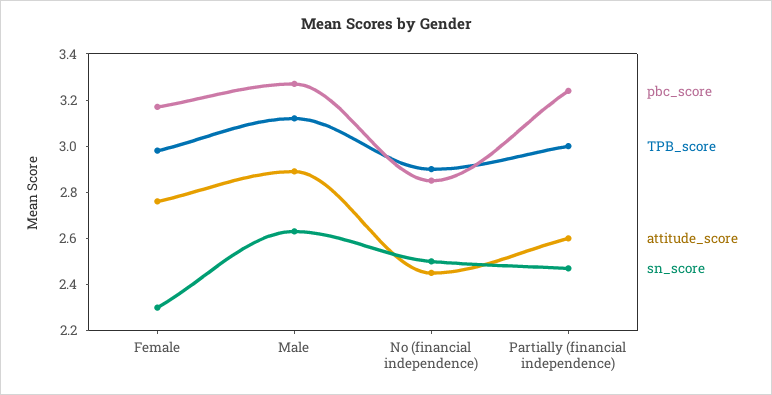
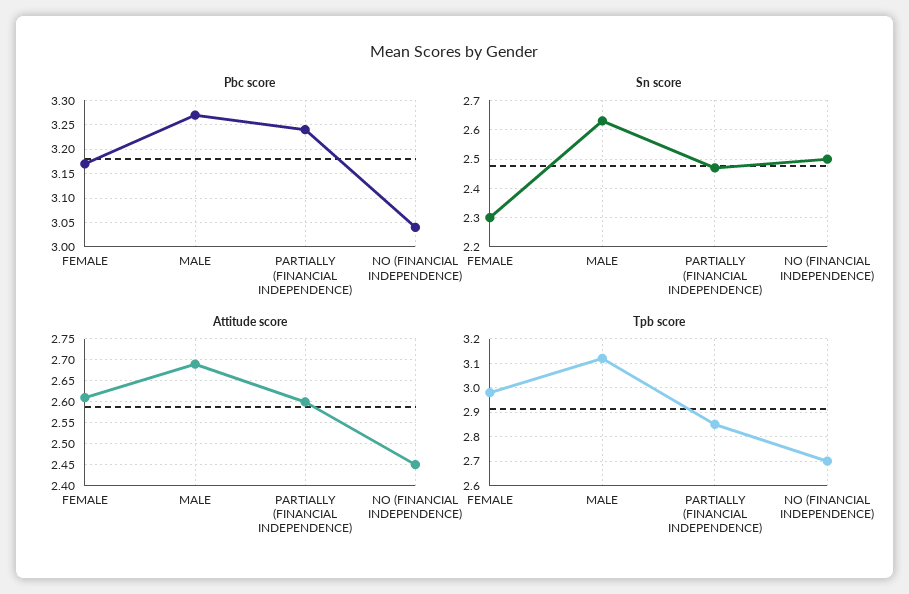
  {
    "pbc_score": {
      "Female": 3.15,
      "Male": 3.25,
-     "No (financial independence)": 2.85,
+     "No (financial independence)": 3.05,
      "Partially (financial independence)": 3.25
    },
    "TPB_score": {
      "Female": 3,
      "Male": 3.1,
-     "No (financial independence)": 2.9,
+     "No (financial independence)": 2.7,
-     "Partially (financial independence)": 3
+     "Partially (financial independence)": 2.85
    },
    "attitude_score": {
-     "Female": 2.75,
+     "Female": 2.6,
-     "Male": 2.9,
+     "Male": 2.7,
      "No (financial independence)": 2.45,
      "Partially (financial independence)": 2.6
    },
    "sn_score": {
      "Female": 2.3,
      "Male": 2.65,
      "No (financial independence)": 2.5,
      "Partially (financial independence)": 2.45
    }
  }

